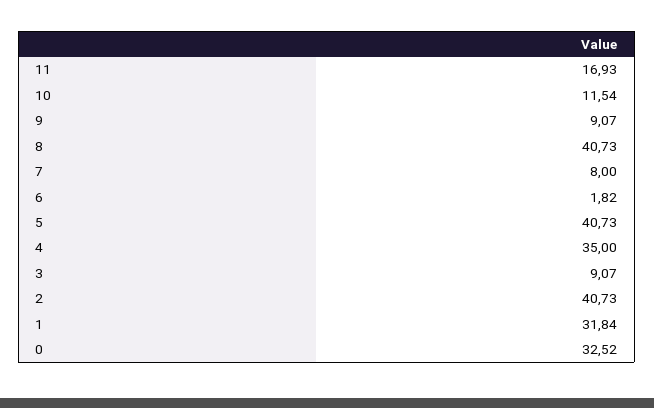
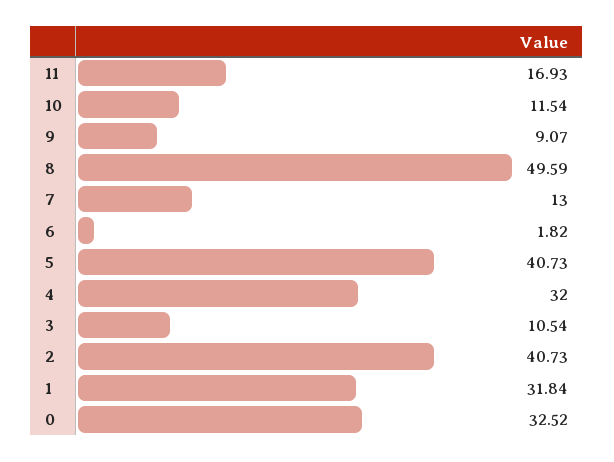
  {
    "11": 16.93,
    "10": 11.54,
    "9": 9.07,
-   "8": 40.73,
+   "8": 49.59,
-   "7": 8,
+   "7": 13,
    "6": 1.82,
    "5": 40.73,
-   "4": 35,
+   "4": 32,
-   "3": 9.07,
+   "3": 10.54,
    "2": 40.73,
    "1": 31.84,
    "0": 32.52
  }

